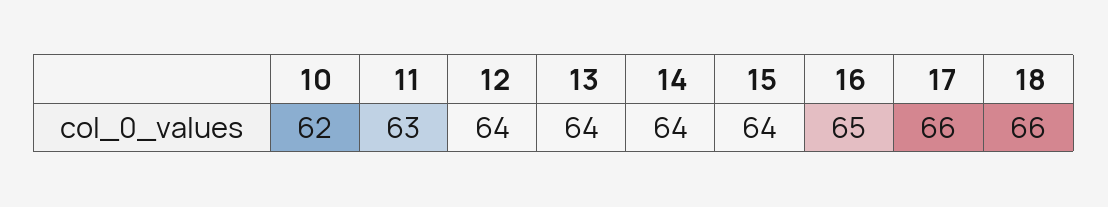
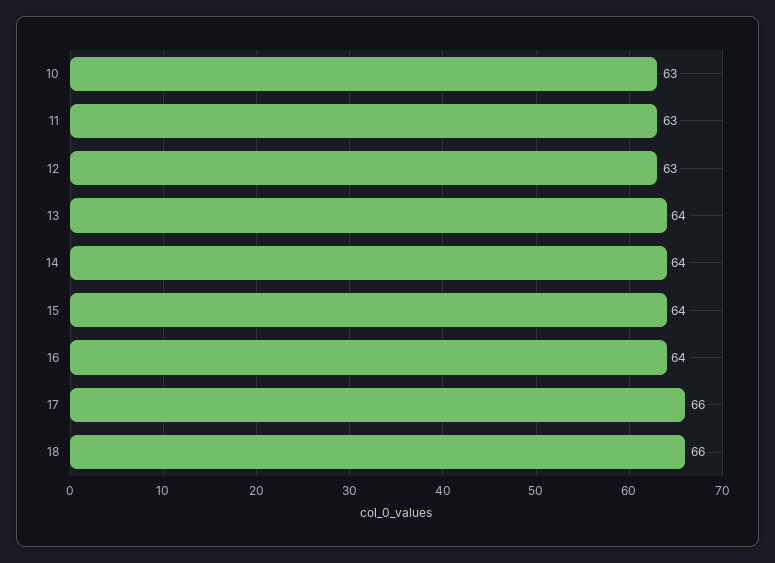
  {
-   "10": 62,
+   "10": 63,
    "11": 63,
-   "12": 64,
+   "12": 63,
    "13": 64,
    "14": 64,
    "15": 64,
-   "16": 65,
+   "16": 64,
    "17": 66,
    "18": 66
  }

